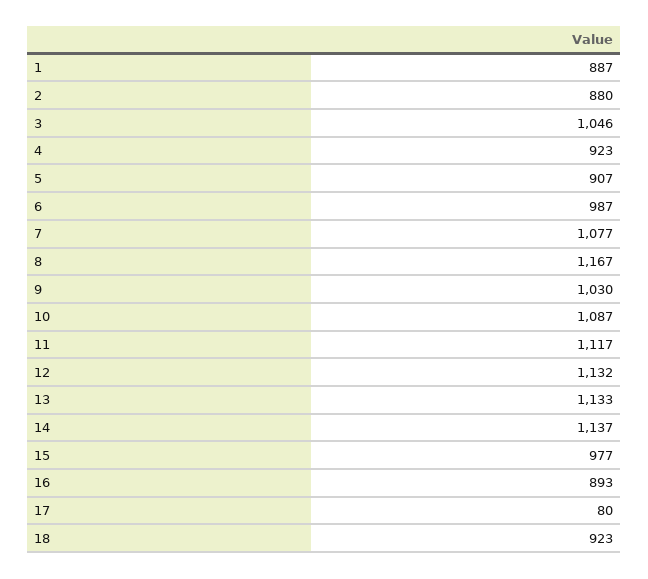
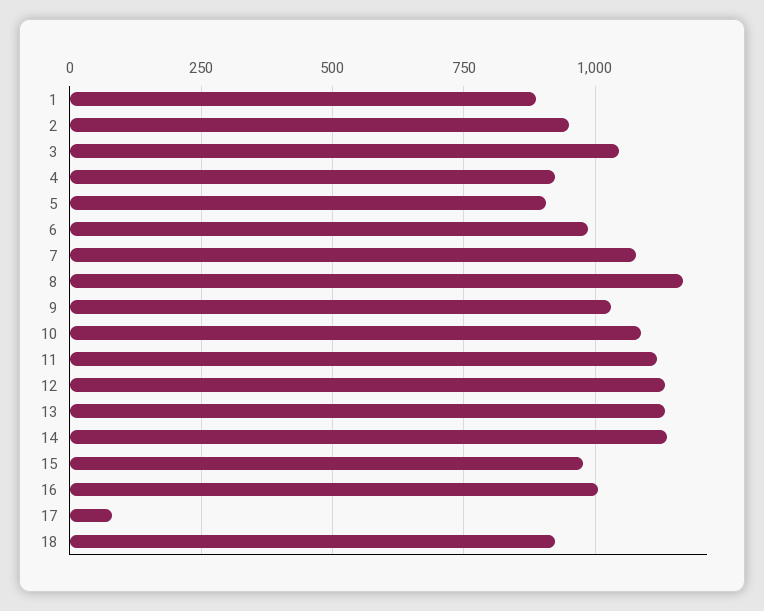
  {
    "1": 887,
-   "2": 880,
+   "2": 950,
    "3": 1046,
    "4": 923,
    "5": 907,
    "6": 987,
    "7": 1077,
    "8": 1167,
    "9": 1030,
    "10": 1087,
    "11": 1117,
    "12": 1132,
    "13": 1133,
    "14": 1137,
    "15": 977,
-   "16": 893,
+   "16": 1000,
    "17": 80,
    "18": 923
  }

